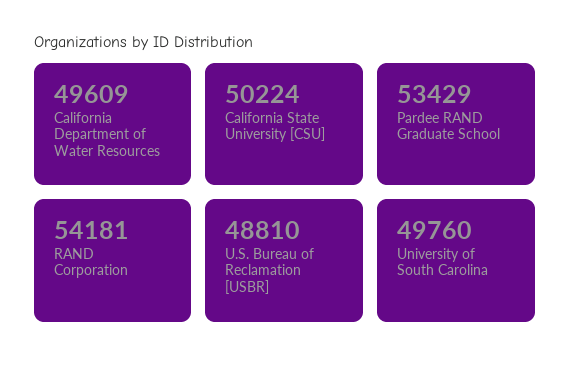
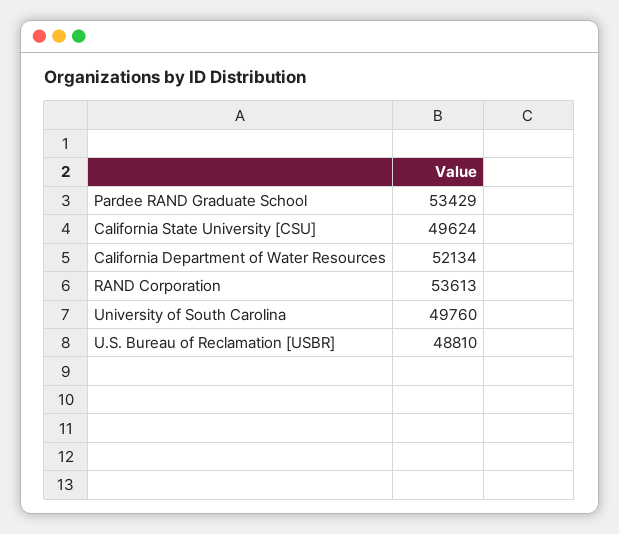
  {
-   "California Department of Water Resources": 49609,
+   "California Department of Water Resources": 52134,
-   "California State University [CSU]": 50224,
+   "California State University [CSU]": 49624,
    "Pardee RAND Graduate School": 53429,
-   "RAND Corporation": 54181,
+   "RAND Corporation": 53613,
    "U.S. Bureau of Reclamation [USBR]": 48810,
    "University of South Carolina": 49760
  }

